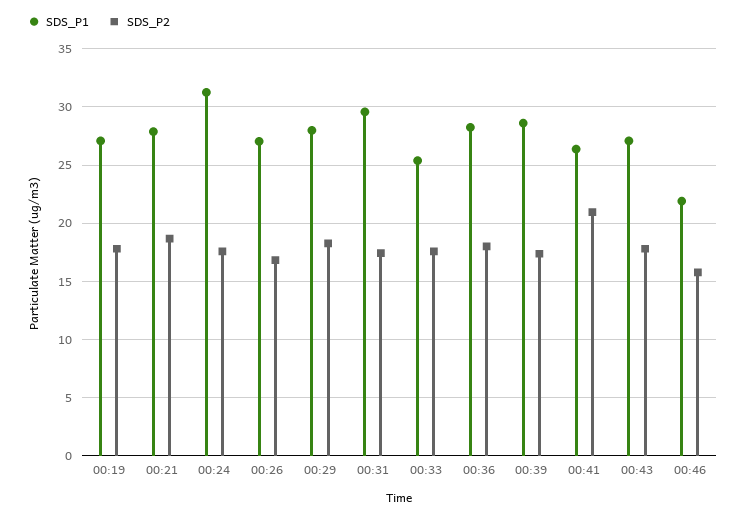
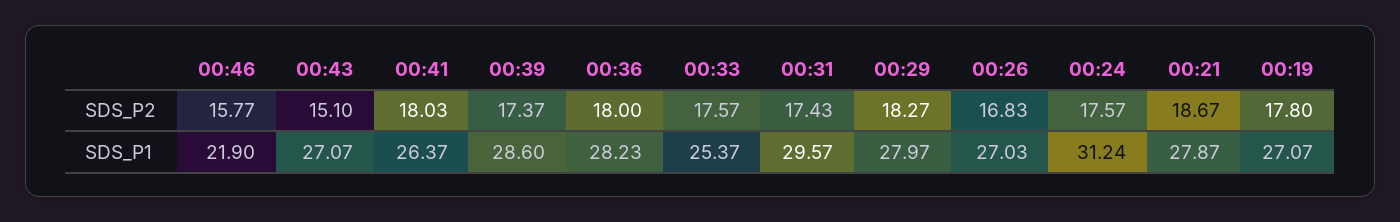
  {
    "SDS_P1": {
      "00:19": 27.07,
      "00:21": 27.87,
      "00:24": 31.24,
      "00:26": 27.03,
      "00:29": 27.97,
      "00:31": 29.57,
      "00:33": 25.37,
      "00:36": 28.23,
      "00:39": 28.6,
      "00:41": 26.37,
      "00:43": 27.07,
      "00:46": 21.9
    },
    "SDS_P2": {
      "00:19": 17.8,
      "00:21": 18.67,
      "00:24": 17.57,
      "00:26": 16.83,
      "00:29": 18.27,
      "00:31": 17.43,
      "00:33": 17.57,
      "00:36": 18,
      "00:39": 17.37,
-     "00:41": 21,
+     "00:41": 18.03,
-     "00:43": 18,
+     "00:43": 15.1,
      "00:46": 15.77
    }
  }

